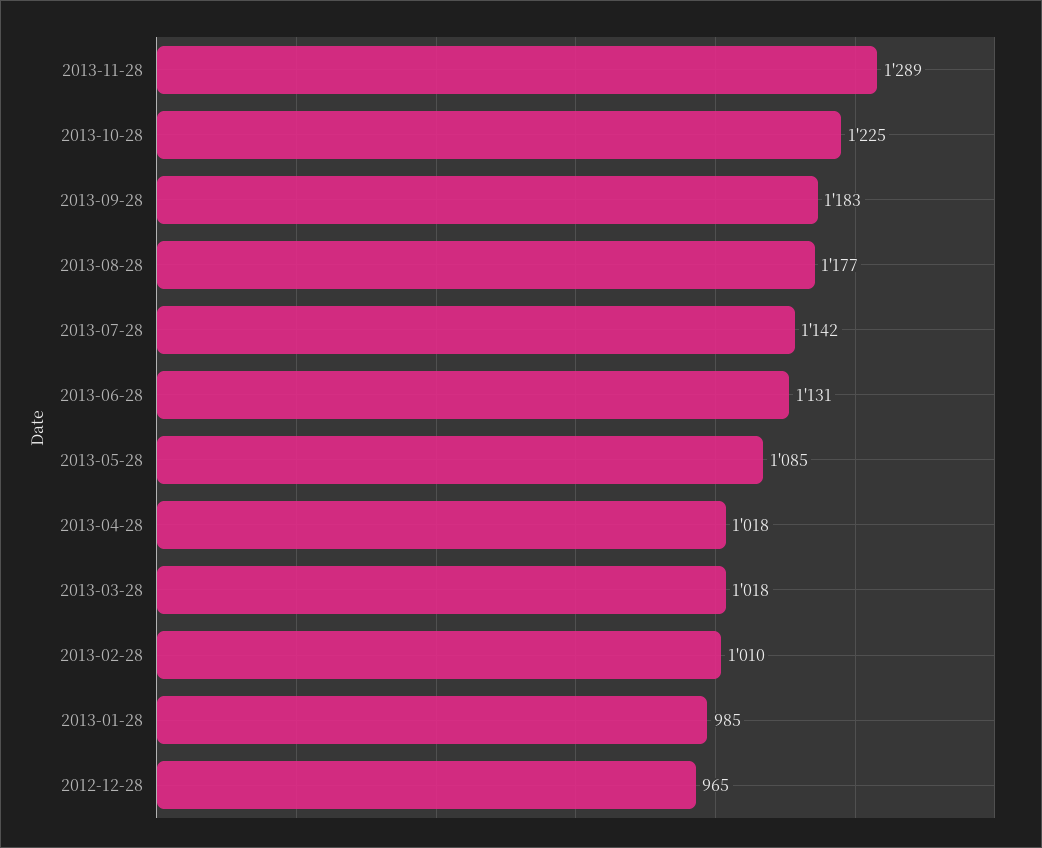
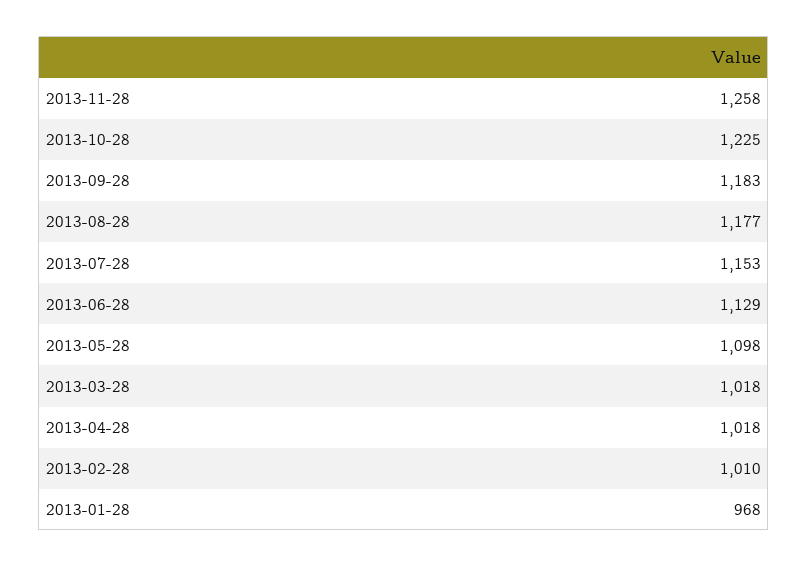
  {
-   "2013-11-28": 1289,
+   "2013-11-28": 1258,
    "2013-10-28": 1225,
    "2013-09-28": 1183,
    "2013-08-28": 1177,
-   "2013-07-28": 1142,
+   "2013-07-28": 1153,
-   "2013-06-28": 1131,
+   "2013-06-28": 1129,
-   "2013-05-28": 1085,
+   "2013-05-28": 1098,
    "2013-04-28": 1018,
    "2013-03-28": 1018,
    "2013-02-28": 1010,
-   "2013-01-28": 985,
+   "2013-01-28": 968
-   "2012-12-28": 965
  }

